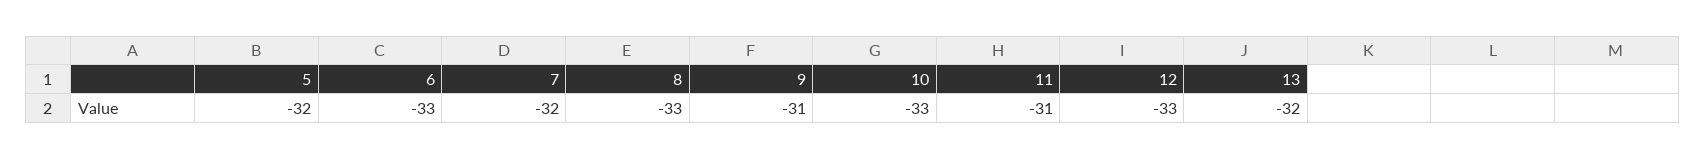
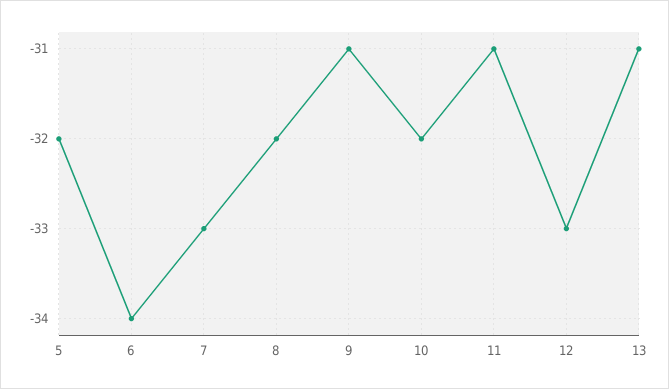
  {
    "5": -32,
-   "6": -33,
+   "6": -34,
-   "7": -32,
+   "7": -33,
-   "8": -33,
+   "8": -32,
    "9": -31,
-   "10": -33,
+   "10": -32,
    "11": -31,
    "12": -33,
-   "13": -32
+   "13": -31
  }

